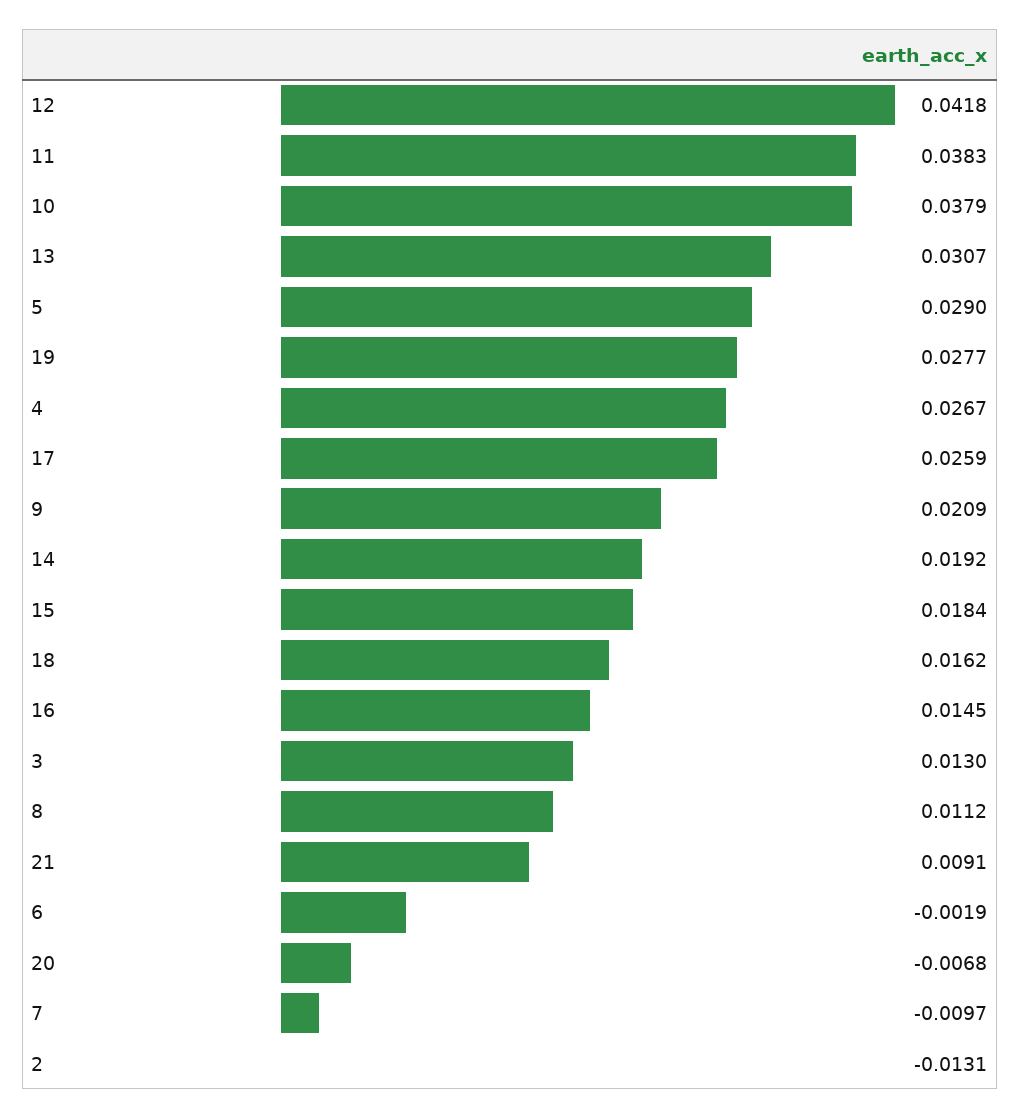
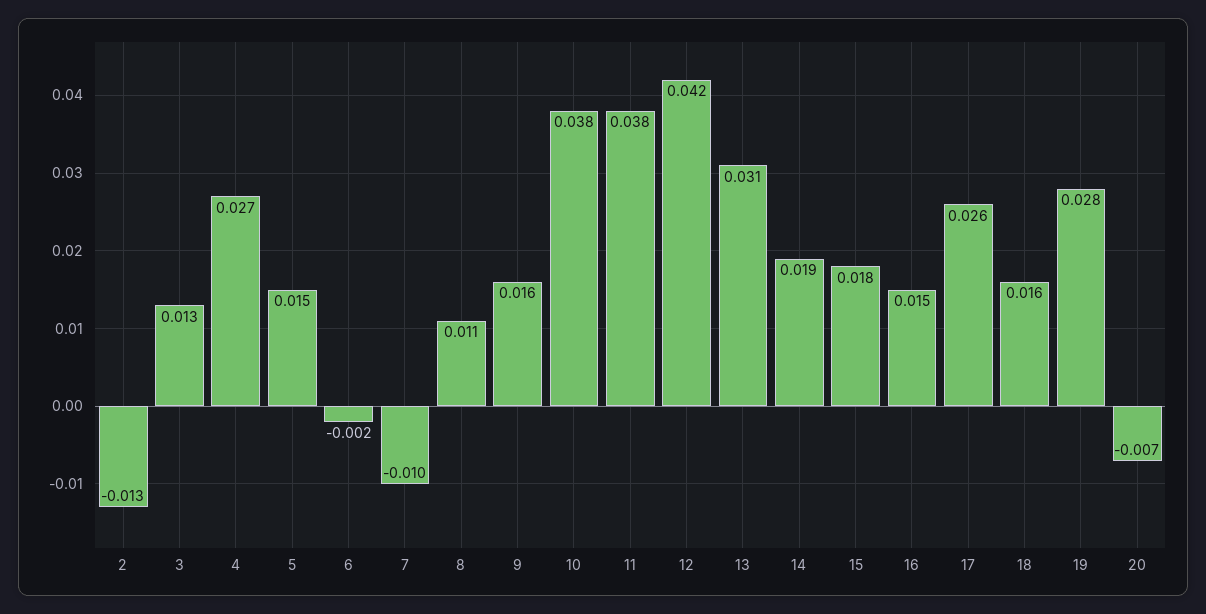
  {
    "12": 0.0418,
    "11": 0.0383,
    "10": 0.0379,
    "13": 0.0307,
-   "5": 0.029,
+   "5": 0.015,
    "19": 0.0277,
    "4": 0.0267,
    "17": 0.0259,
-   "9": 0.0209,
+   "9": 0.016,
    "14": 0.0192,
    "15": 0.0184,
    "18": 0.0162,
    "16": 0.0145,
    "3": 0.013,
    "8": 0.0112,
-   "21": 0.0091,
    "6": -0.0019,
    "20": -0.0068,
    "7": -0.0097,
    "2": -0.0131
  }

